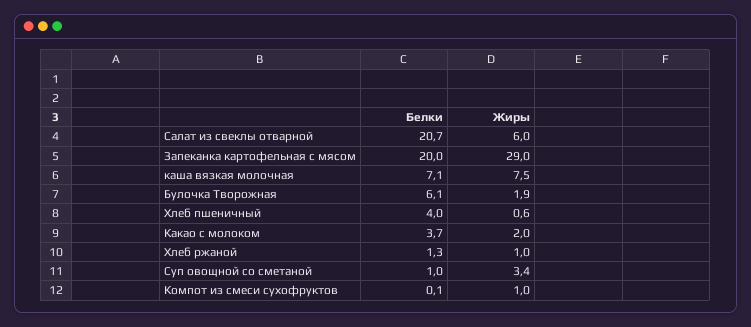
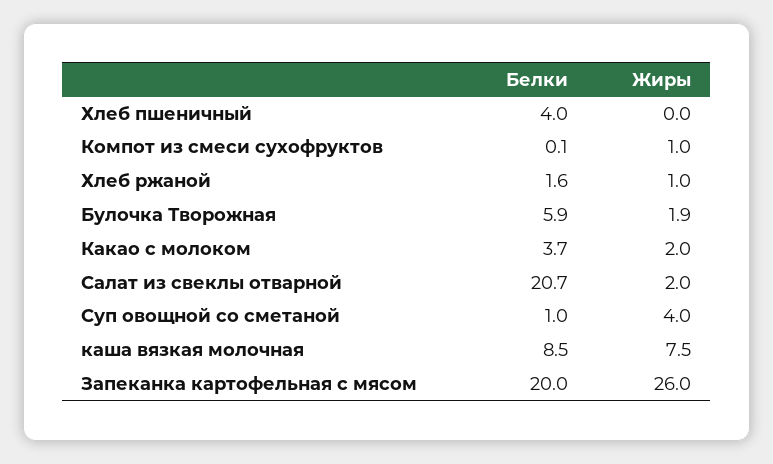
  {
    "Белки": {
      "Салат из свеклы отварной": 20.7,
      "Запеканка картофельная с мясом": 20,
-     "каша вязкая молочная": 7.1,
+     "каша вязкая молочная": 8.5,
-     "Булочка Творожная": 6.1,
+     "Булочка Творожная": 5.9,
      "Хлеб пшеничный": 4,
      "Какао с молоком": 3.7,
-     "Хлеб ржаной": 1.3,
+     "Хлеб ржаной": 1.6,
      "Суп овощной со сметаной": 1,
      "Компот из смеси сухофруктов": 0.1
    },
    "Жиры": {
-     "Салат из свеклы отварной": 6,
+     "Салат из свеклы отварной": 2,
-     "Запеканка картофельная с мясом": 29,
+     "Запеканка картофельная с мясом": 26,
      "каша вязкая молочная": 7.5,
      "Булочка Творожная": 1.9,
-     "Хлеб пшеничный": 0.6,
+     "Хлеб пшеничный": 0,
      "Какао с молоком": 2,
      "Хлеб ржаной": 1,
-     "Суп овощной со сметаной": 3.4,
+     "Суп овощной со сметаной": 4,
      "Компот из смеси сухофруктов": 1
    }
  }

